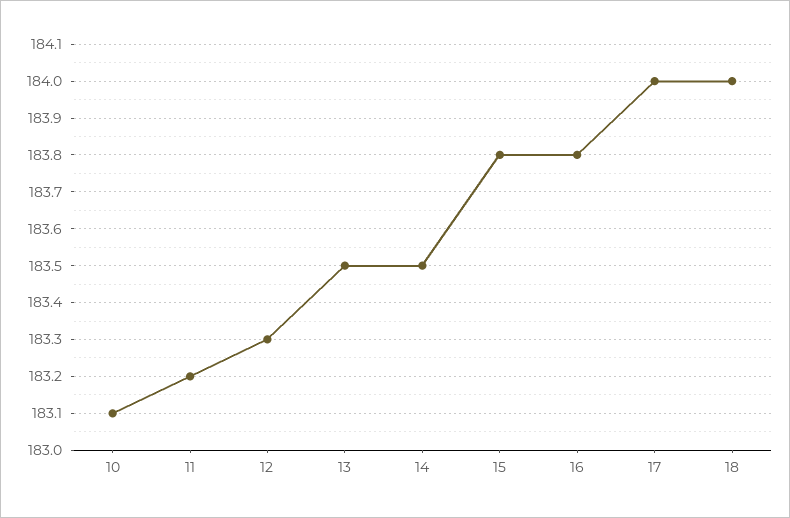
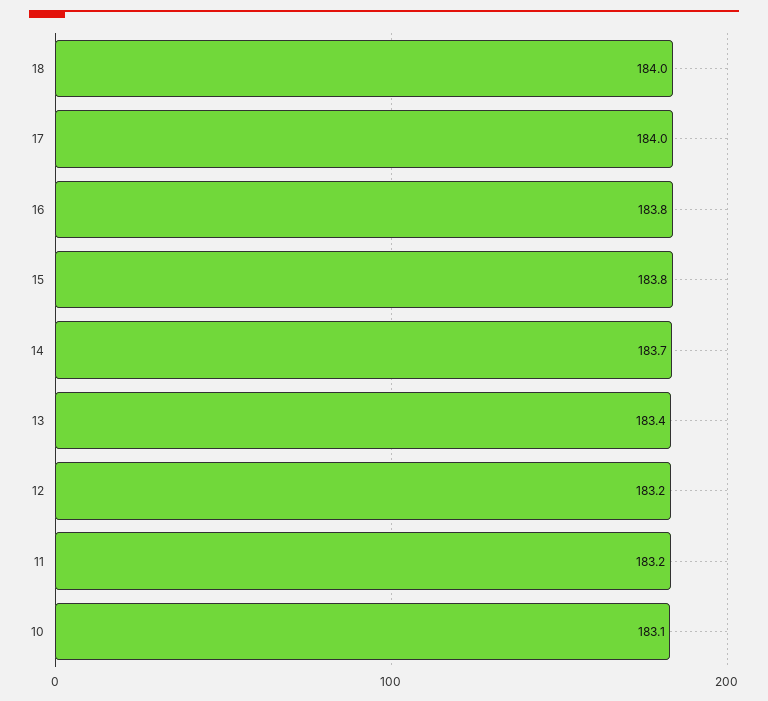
  {
    "10": 183.1,
    "11": 183.2,
-   "12": 183.3,
+   "12": 183.2,
-   "13": 183.5,
+   "13": 183.4,
-   "14": 183.5,
+   "14": 183.7,
    "15": 183.8,
    "16": 183.8,
    "17": 184,
    "18": 184
  }

